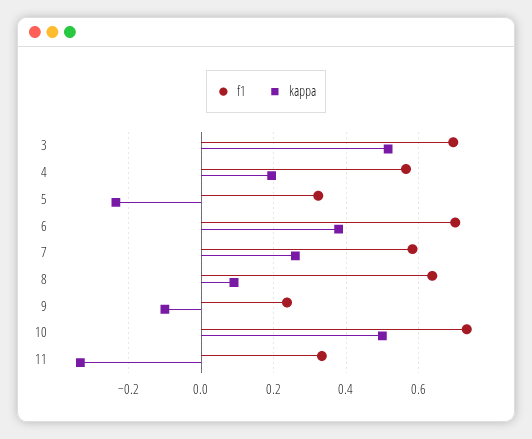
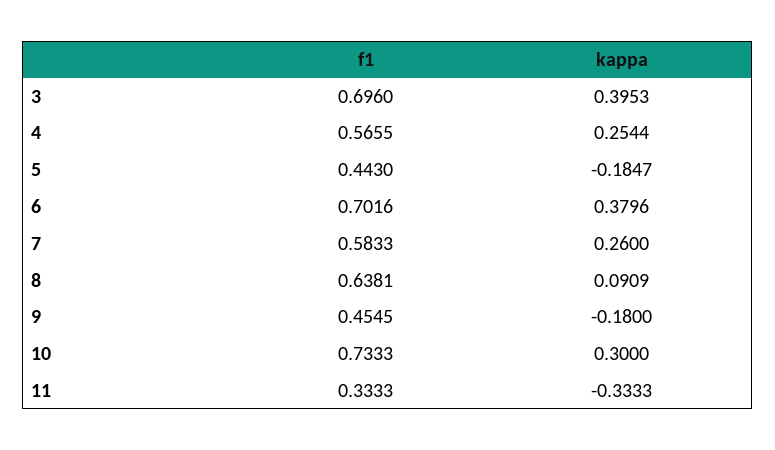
  {
    "f1": {
      "3": 0.696,
      "4": 0.5655,
-     "5": 0.32,
+     "5": 0.443,
      "6": 0.7016,
      "7": 0.5833,
      "8": 0.6381,
-     "9": 0.24,
+     "9": 0.4545,
      "10": 0.7333,
      "11": 0.3333
    },
    "kappa": {
-     "3": 0.52,
+     "3": 0.3953,
-     "4": 0.2,
+     "4": 0.2544,
-     "5": -0.24,
+     "5": -0.1847,
      "6": 0.3796,
      "7": 0.26,
      "8": 0.0909,
-     "9": -0.1,
+     "9": -0.18,
-     "10": 0.5,
+     "10": 0.3,
      "11": -0.3333
    }
  }

